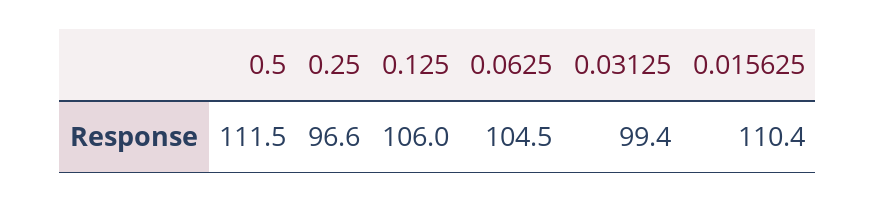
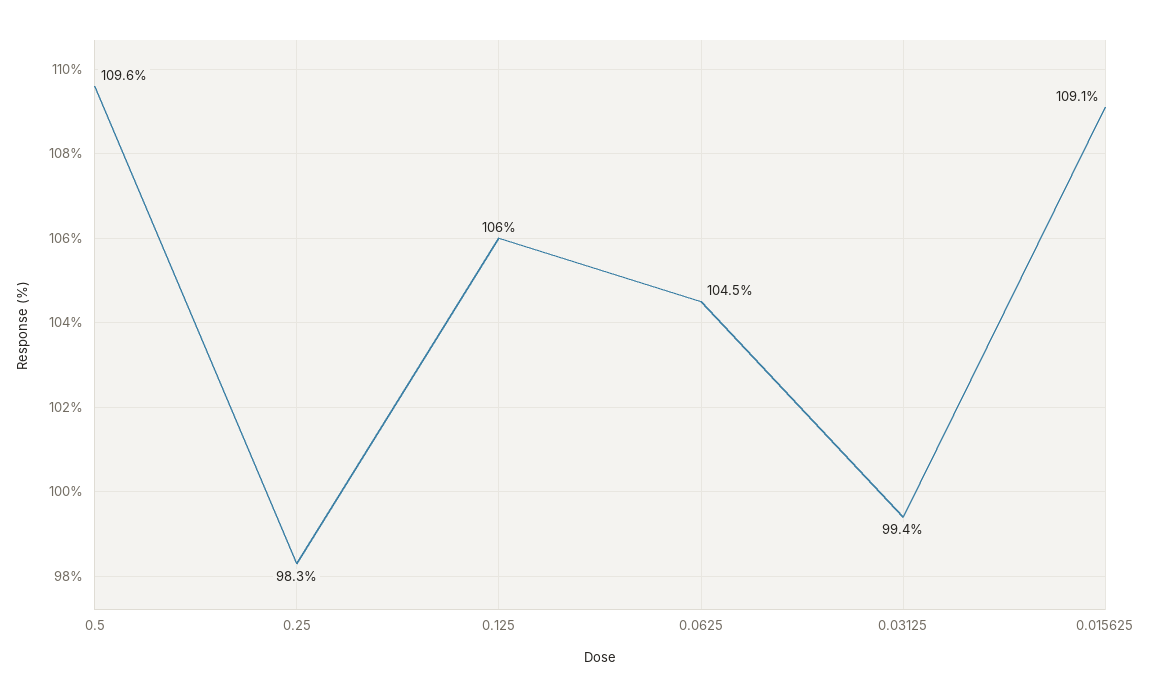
  {
-   "0.5": 111.5,
+   "0.5": 109.6,
-   "0.25": 96.6,
+   "0.25": 98.3,
    "0.125": 106,
    "0.0625": 104.5,
    "0.03125": 99.4,
-   "0.015625": 110.4
+   "0.015625": 109.1
  }

